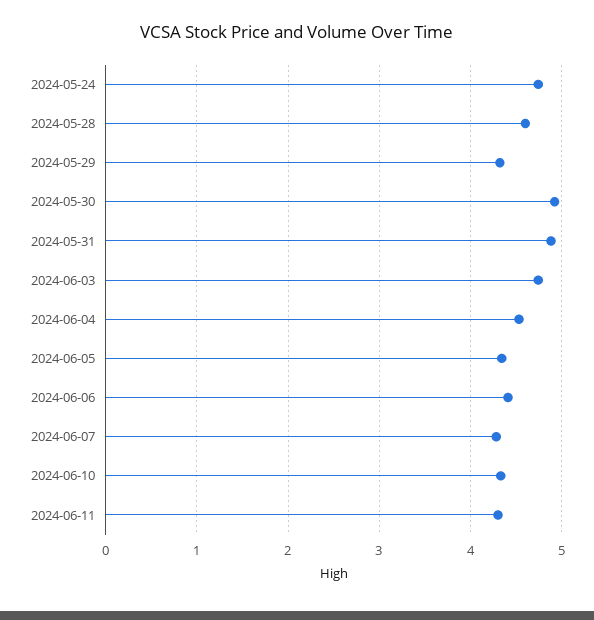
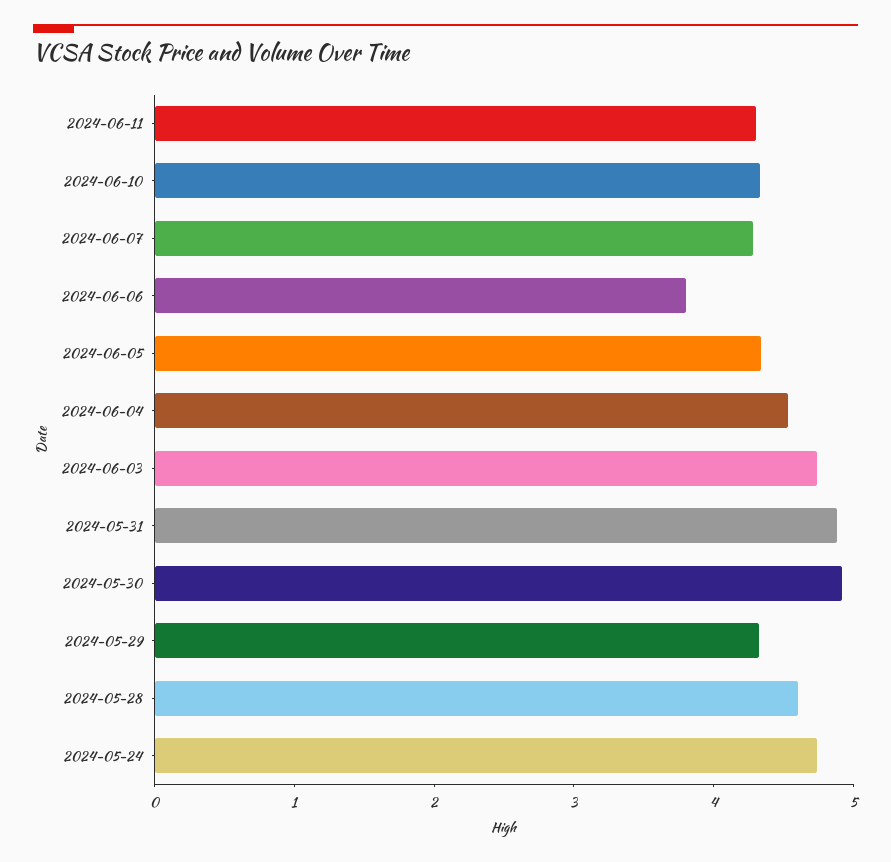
  {
    "2024-05-24": 4.7,
    "2024-05-28": 4.6,
    "2024-05-29": 4.3,
    "2024-05-30": 4.9,
    "2024-05-31": 4.9,
    "2024-06-03": 4.7,
    "2024-06-04": 4.5,
    "2024-06-05": 4.3,
-   "2024-06-06": 4.4,
+   "2024-06-06": 3.8,
    "2024-06-07": 4.3,
    "2024-06-10": 4.3,
    "2024-06-11": 4.3
  }

